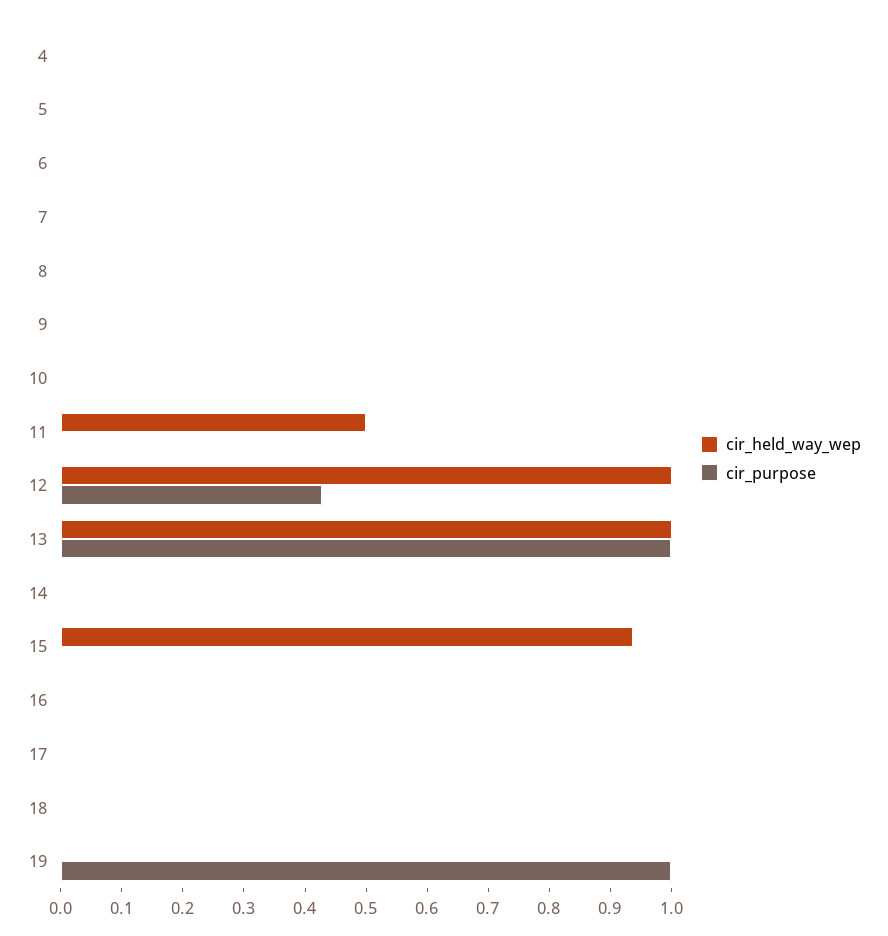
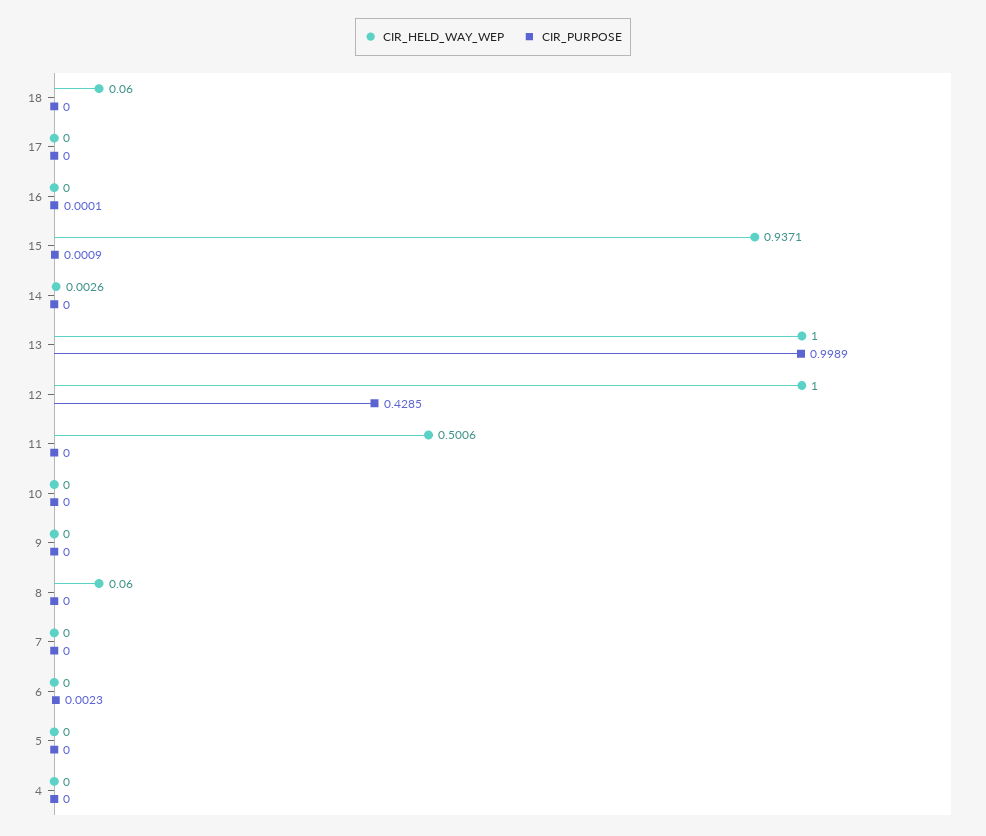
  {
    "cir_held_way_wep": {
      "4": 0,
      "5": 0,
      "6": 0,
      "7": 0,
-     "8": 0,
+     "8": 0.06,
      "9": 0,
      "10": 0,
      "11": 0.5006,
      "12": 1,
      "13": 1,
      "14": 0.0026,
      "15": 0.9371,
      "16": 0,
      "17": 0,
-     "18": 0,
+     "18": 0.06
-     "19": 0
    },
    "cir_purpose": {
      "4": 0,
      "5": 0,
      "6": 0.0023,
      "7": 0,
      "8": 0,
      "9": 0,
      "10": 0,
      "11": 0,
      "12": 0.4285,
      "13": 0.9989,
      "14": 0,
      "15": 0.0009,
      "16": 0.0001,
      "17": 0,
-     "18": 0,
+     "18": 0
-     "19": 1
    }
  }

